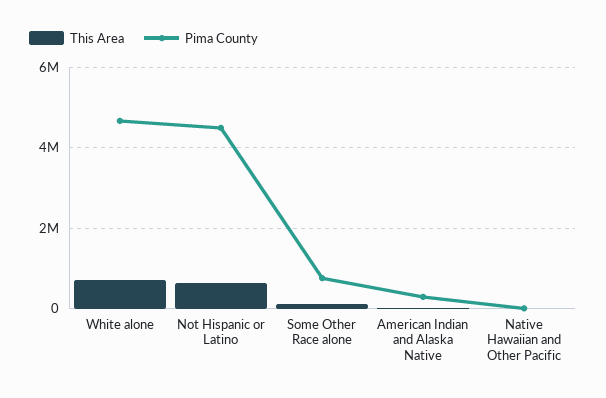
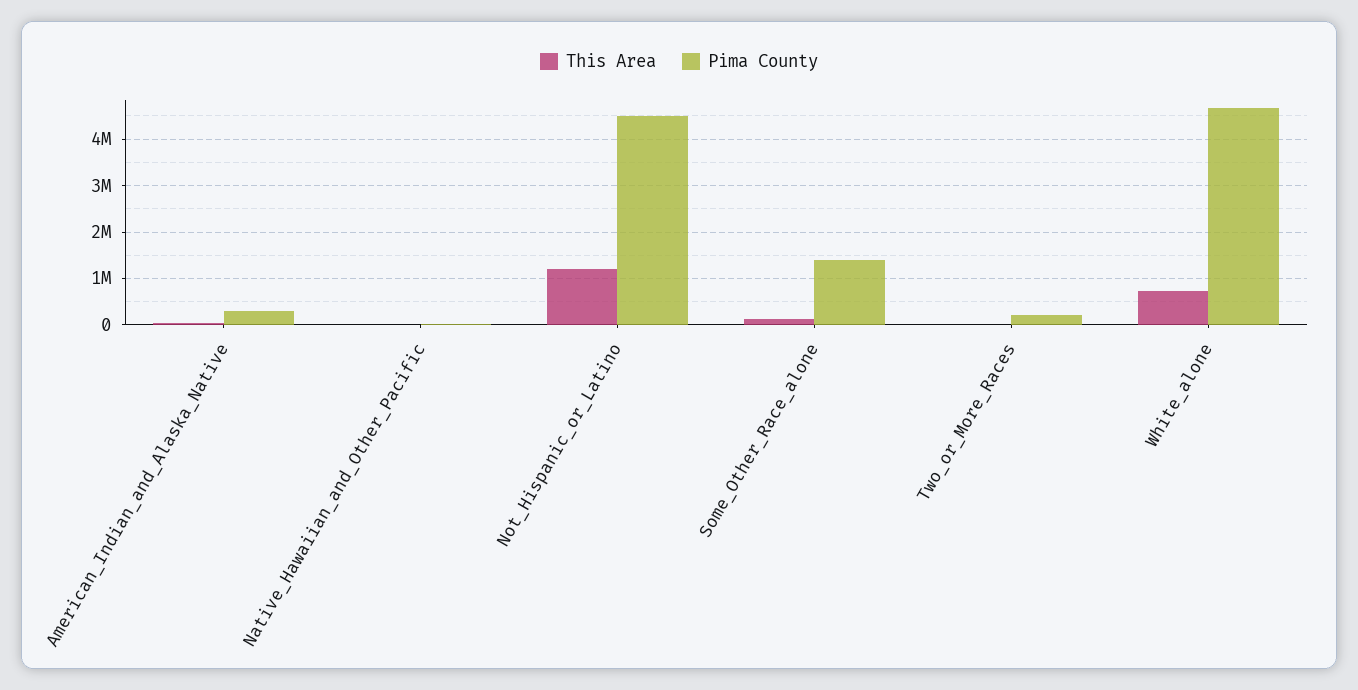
  {
    "This Area": {
      "White alone": 800000,
-     "Not Hispanic or Latino": 600000,
+     "Not Hispanic or Latino": 1200000,
      "Some Other Race alone": 200000,
      "American Indian and Alaska Native": 0,
-     "Native Hawaiian and Other Pacific": 0
+     "Native Hawaiian and Other Pacific": 0,
+     "Two_or_More_Races": 0
    },
    "Pima County": {
      "White alone": 4600000,
      "Not Hispanic or Latino": 4400000,
-     "Some Other Race alone": 800000,
+     "Some Other Race alone": 1400000,
      "American Indian and Alaska Native": 200000,
-     "Native Hawaiian and Other Pacific": 0
+     "Native Hawaiian and Other Pacific": 0,
+     "Two_or_More_Races": 200000
    }
  }

